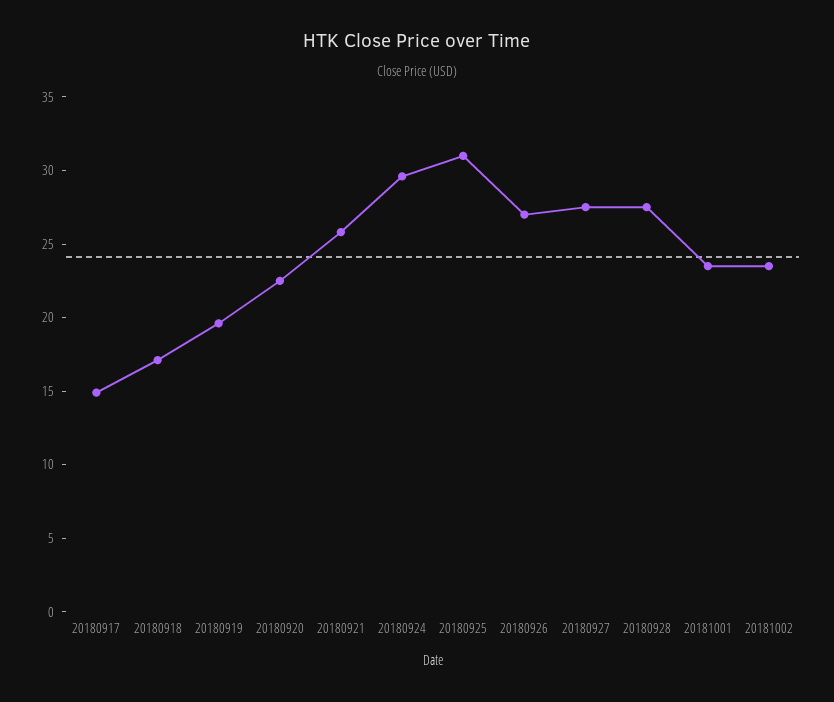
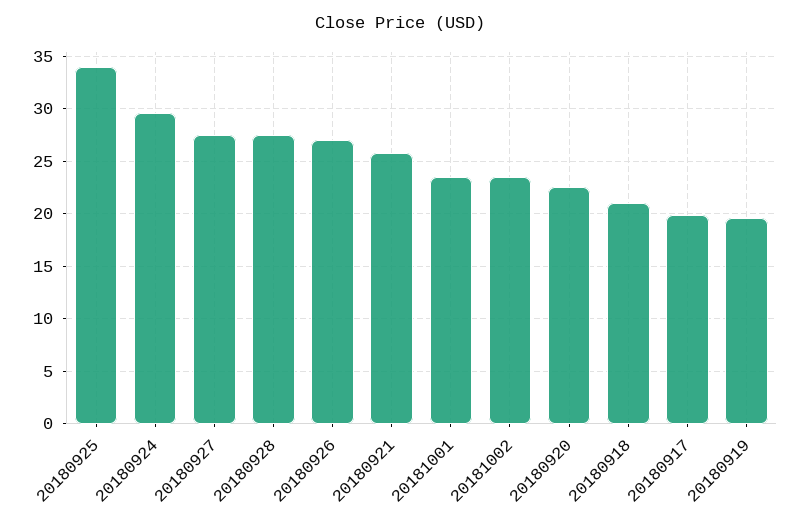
  {
-   "20180917": 15,
+   "20180917": 20,
-   "20180918": 17,
+   "20180918": 21,
    "20180919": 20,
    "20180920": 23,
    "20180921": 26,
    "20180924": 30,
-   "20180925": 31,
+   "20180925": 34,
    "20180926": 27,
    "20180927": 28,
    "20180928": 28,
    "20181001": 24,
    "20181002": 24
  }

